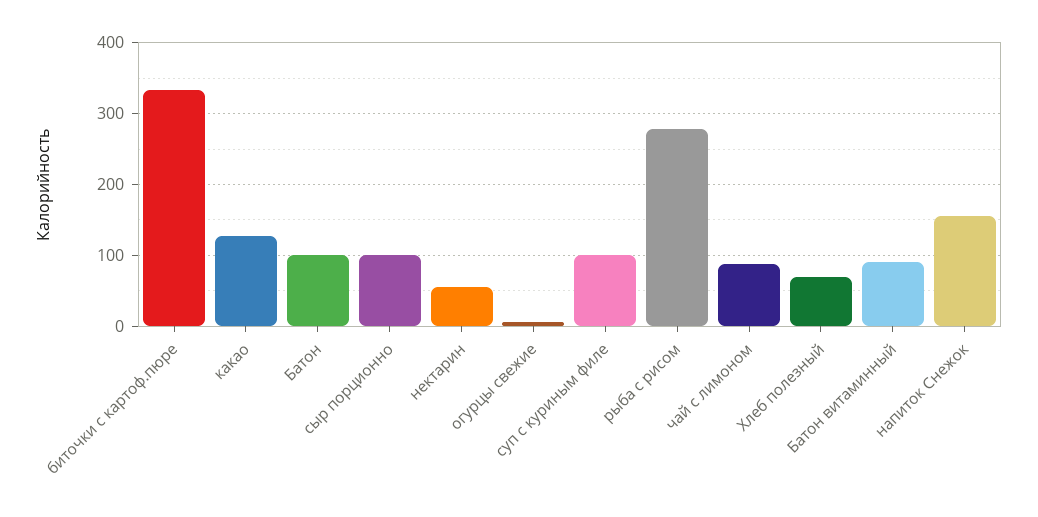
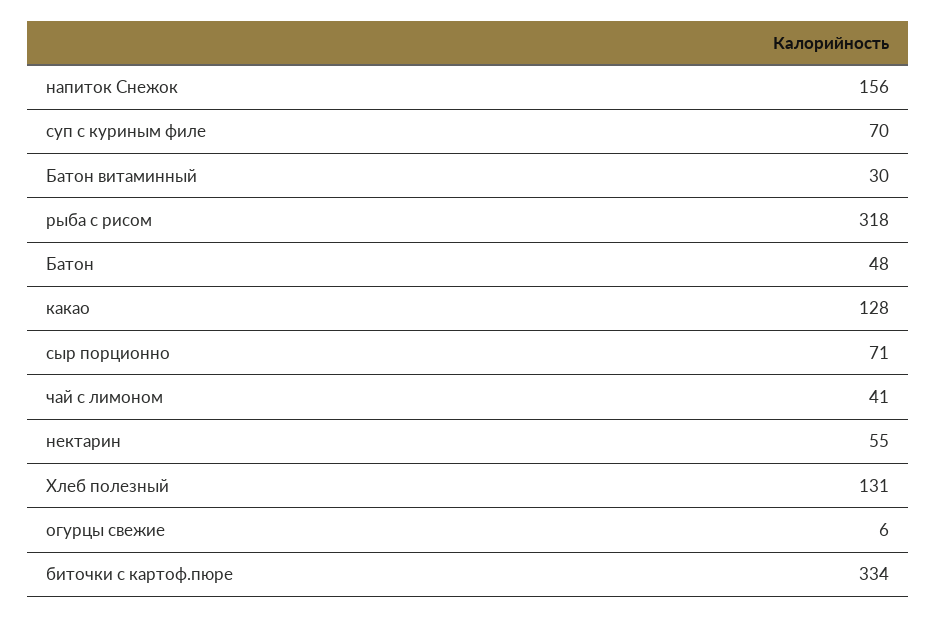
  {
    "биточки с картоф.пюре": 334,
    "какао": 128,
-   "Батон": 100,
+   "Батон": 48,
-   "сыр порционно": 100,
+   "сыр порционно": 71,
    "нектарин": 55,
    "огурцы свежие": 6,
-   "суп с куриным филе": 100,
+   "суп с куриным филе": 70,
-   "рыба с рисом": 280,
+   "рыба с рисом": 318,
-   "чай с лимоном": 90,
+   "чай с лимоном": 41,
-   "Хлеб полезный": 70,
+   "Хлеб полезный": 131,
-   "Батон витаминный": 90,
+   "Батон витаминный": 30,
    "напиток Снежок": 156
  }

